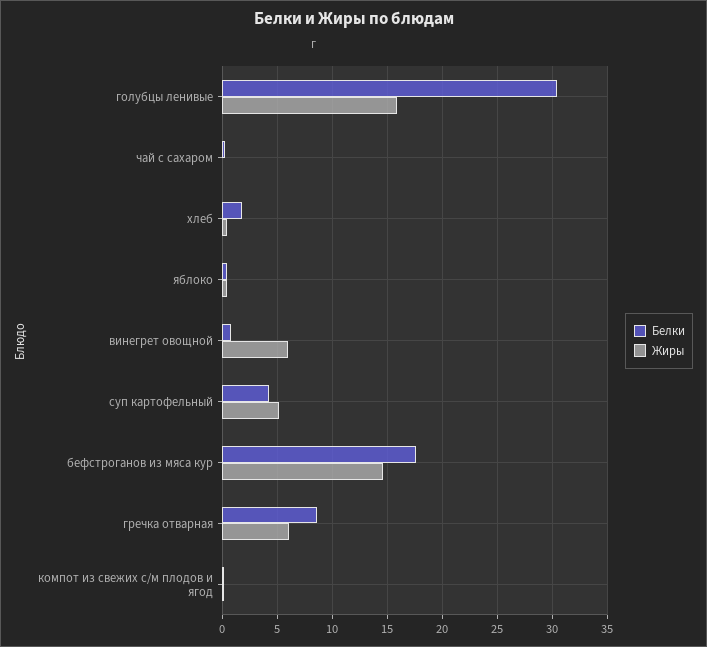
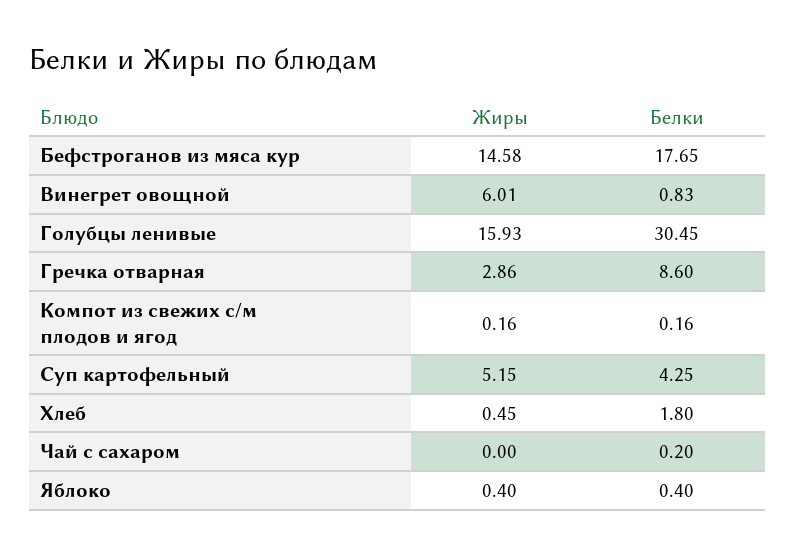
  {
    "Белки": {
      "голубцы ленивые": 30.45,
      "чай с сахаром": 0.2,
      "хлеб": 1.8,
      "яблоко": 0.4,
      "винегрет овощной": 0.83,
      "суп картофельный": 4.25,
      "бефстроганов из мяса кур": 17.65,
      "гречка отварная": 8.6,
      "компот из свежих с/м плодов и ягод": 0.16
    },
    "Жиры": {
      "голубцы ленивые": 15.93,
      "чай с сахаром": 0,
      "хлеб": 0.45,
      "яблоко": 0.4,
      "винегрет овощной": 6.01,
      "суп картофельный": 5.15,
      "бефстроганов из мяса кур": 14.58,
-     "гречка отварная": 6,
+     "гречка отварная": 2.86,
      "компот из свежих с/м плодов и ягод": 0.16
    }
  }

